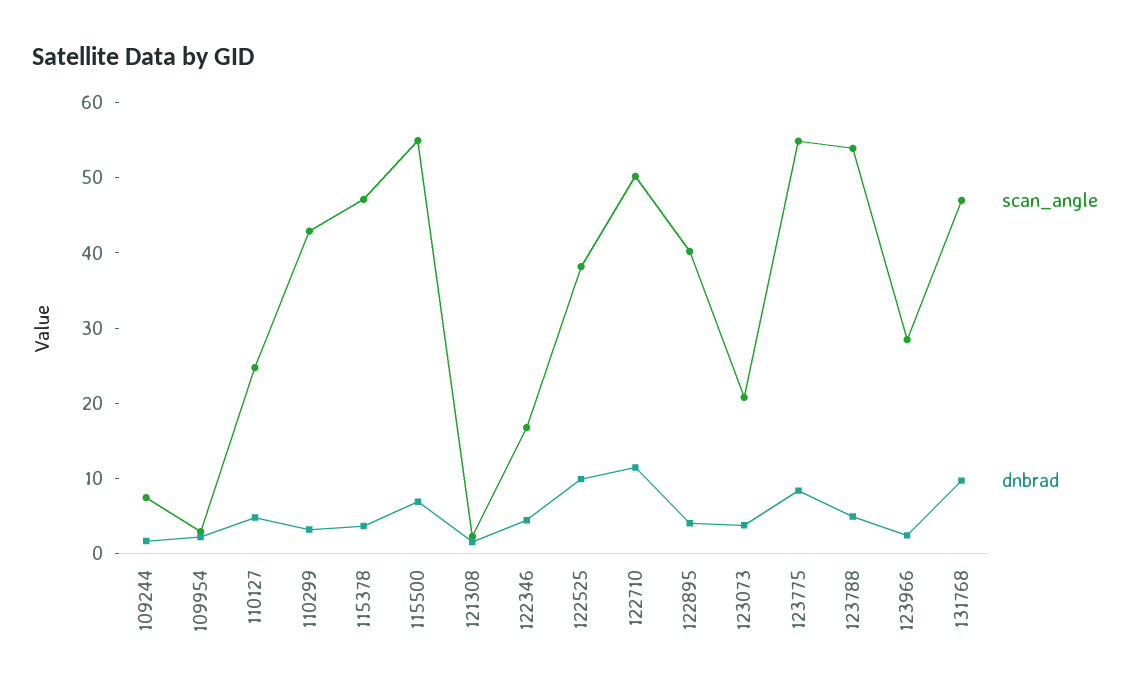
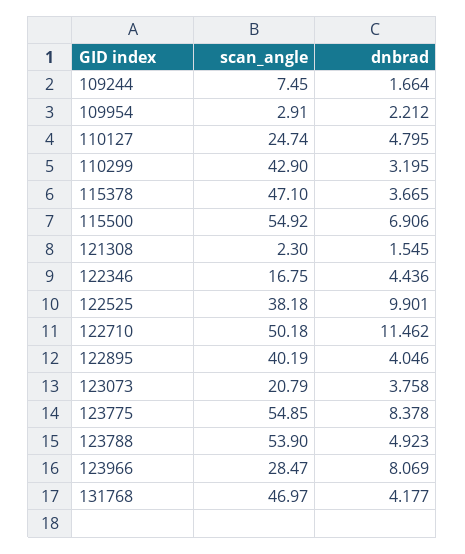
  {
    "scan_angle": {
      "109244": 7.45,
      "109954": 2.91,
      "110127": 24.74,
      "110299": 42.9,
      "115378": 47.1,
      "115500": 54.92,
      "121308": 2.3,
      "122346": 16.75,
      "122525": 38.18,
      "122710": 50.18,
      "122895": 40.19,
      "123073": 20.79,
      "123775": 54.85,
      "123788": 53.9,
      "123966": 28.47,
      "131768": 46.97
    },
    "dnbrad": {
      "109244": 1.664,
      "109954": 2.212,
      "110127": 4.795,
      "110299": 3.195,
      "115378": 3.665,
      "115500": 6.906,
      "121308": 1.545,
      "122346": 4.436,
      "122525": 9.901,
      "122710": 11.462,
      "122895": 4.046,
      "123073": 3.758,
      "123775": 8.378,
      "123788": 4.923,
-     "123966": 2,
+     "123966": 8.069,
-     "131768": 10
+     "131768": 4.177
    }
  }

